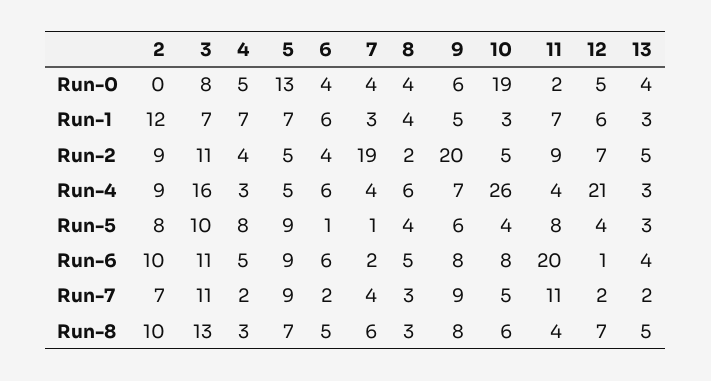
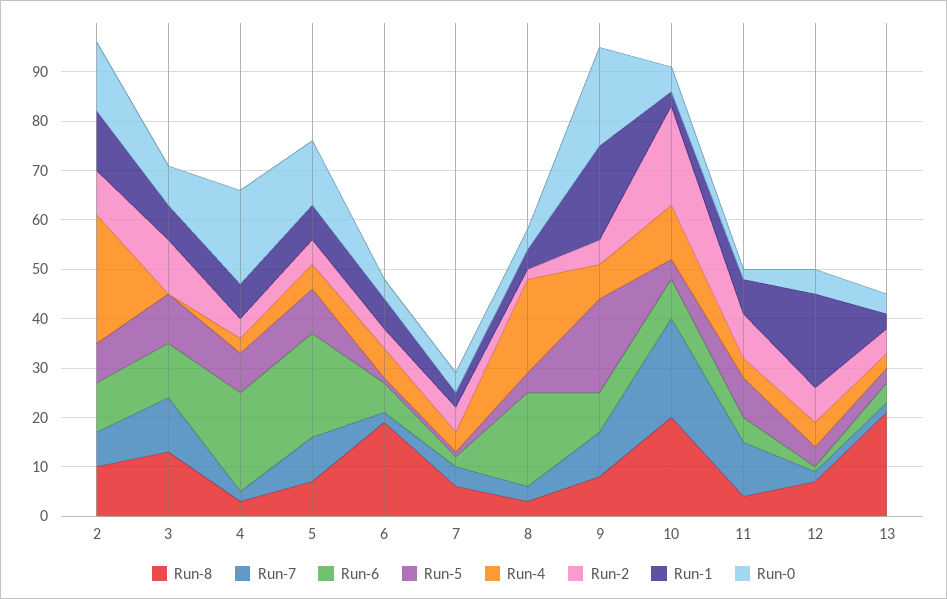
  {
    "Run-0": {
-     "2": 0,
+     "2": 15,
      "3": 8,
-     "4": 5,
+     "4": 20,
      "5": 13,
      "6": 4,
      "7": 4,
      "8": 4,
-     "9": 6,
+     "9": 20,
-     "10": 19,
+     "10": 5,
      "11": 2,
      "12": 5,
      "13": 4
    },
    "Run-1": {
      "2": 12,
      "3": 7,
      "4": 7,
      "5": 7,
      "6": 6,
      "7": 3,
      "8": 4,
-     "9": 5,
+     "9": 20,
      "10": 3,
      "11": 7,
-     "12": 6,
+     "12": 20,
      "13": 3
    },
    "Run-2": {
      "2": 9,
      "3": 11,
      "4": 4,
      "5": 5,
      "6": 4,
-     "7": 19,
+     "7": 5,
      "8": 2,
-     "9": 20,
+     "9": 5,
-     "10": 5,
+     "10": 20,
      "11": 9,
      "12": 7,
      "13": 5
    },
    "Run-4": {
-     "2": 9,
+     "2": 25,
-     "3": 16,
+     "3": 0,
      "4": 3,
      "5": 5,
      "6": 6,
      "7": 4,
-     "8": 6,
+     "8": 20,
      "9": 7,
-     "10": 26,
+     "10": 10,
      "11": 4,
-     "12": 21,
+     "12": 5,
      "13": 3
    },
    "Run-5": {
      "2": 8,
      "3": 10,
      "4": 8,
      "5": 9,
      "6": 1,
      "7": 1,
      "8": 4,
-     "9": 6,
+     "9": 20,
      "10": 4,
      "11": 8,
      "12": 4,
      "13": 3
    },
    "Run-6": {
      "2": 10,
      "3": 11,
-     "4": 5,
+     "4": 20,
-     "5": 9,
+     "5": 20,
      "6": 6,
      "7": 2,
-     "8": 5,
+     "8": 20,
      "9": 8,
      "10": 8,
-     "11": 20,
+     "11": 5,
      "12": 1,
      "13": 4
    },
    "Run-7": {
      "2": 7,
      "3": 11,
      "4": 2,
      "5": 9,
      "6": 2,
      "7": 4,
      "8": 3,
      "9": 9,
-     "10": 5,
+     "10": 20,
      "11": 11,
      "12": 2,
      "13": 2
    },
    "Run-8": {
      "2": 10,
      "3": 13,
      "4": 3,
      "5": 7,
-     "6": 5,
+     "6": 20,
      "7": 6,
      "8": 3,
      "9": 8,
-     "10": 6,
+     "10": 20,
      "11": 4,
      "12": 7,
-     "13": 5
+     "13": 20
    }
  }

